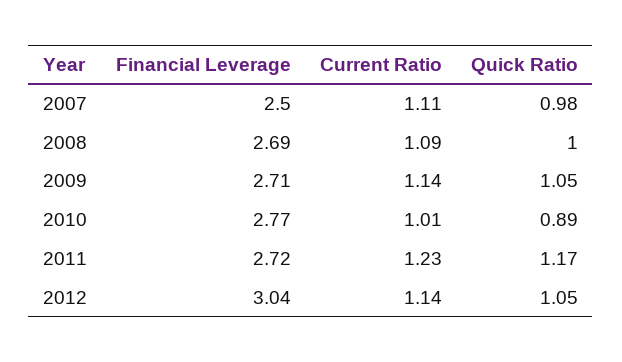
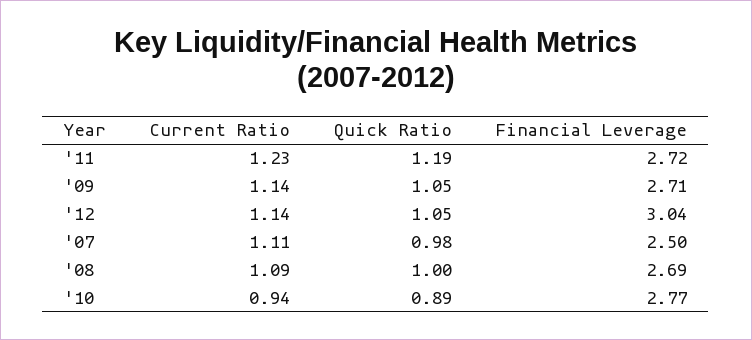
  {
    "Financial Leverage": {
      "2007": 2.5,
      "2008": 2.69,
      "2009": 2.71,
      "2010": 2.77,
      "2011": 2.72,
      "2012": 3.04
    },
    "Current Ratio": {
      "2007": 1.11,
      "2008": 1.09,
      "2009": 1.14,
-     "2010": 1.01,
+     "2010": 0.94,
      "2011": 1.23,
      "2012": 1.14
    },
    "Quick Ratio": {
      "2007": 0.98,
      "2008": 1,
      "2009": 1.05,
      "2010": 0.89,
-     "2011": 1.17,
+     "2011": 1.19,
      "2012": 1.05
    }
  }

